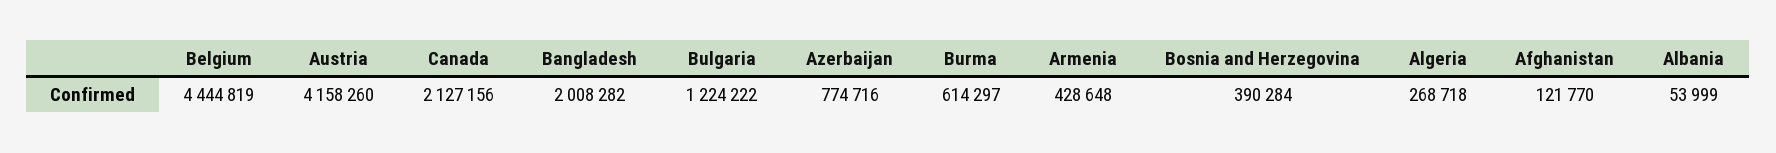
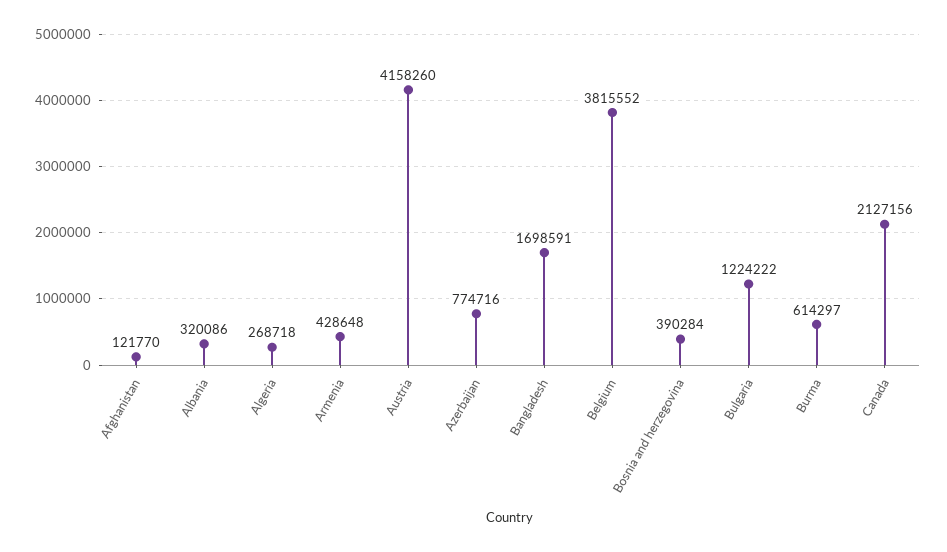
  {
-   "Belgium": 4444819,
+   "Belgium": 3815552,
    "Austria": 4158260,
    "Canada": 2127156,
-   "Bangladesh": 2008282,
+   "Bangladesh": 1698591,
    "Bulgaria": 1224222,
    "Azerbaijan": 774716,
    "Burma": 614297,
    "Armenia": 428648,
    "Bosnia and Herzegovina": 390284,
    "Algeria": 268718,
    "Afghanistan": 121770,
-   "Albania": 53999
+   "Albania": 320086
  }

